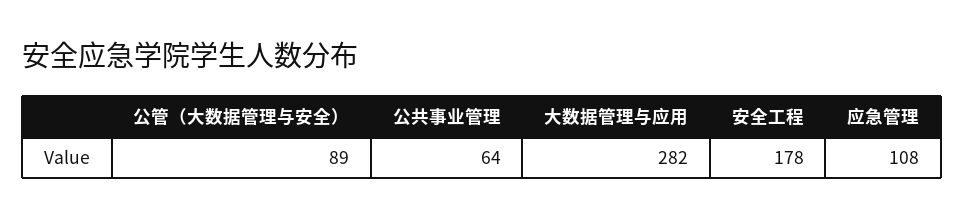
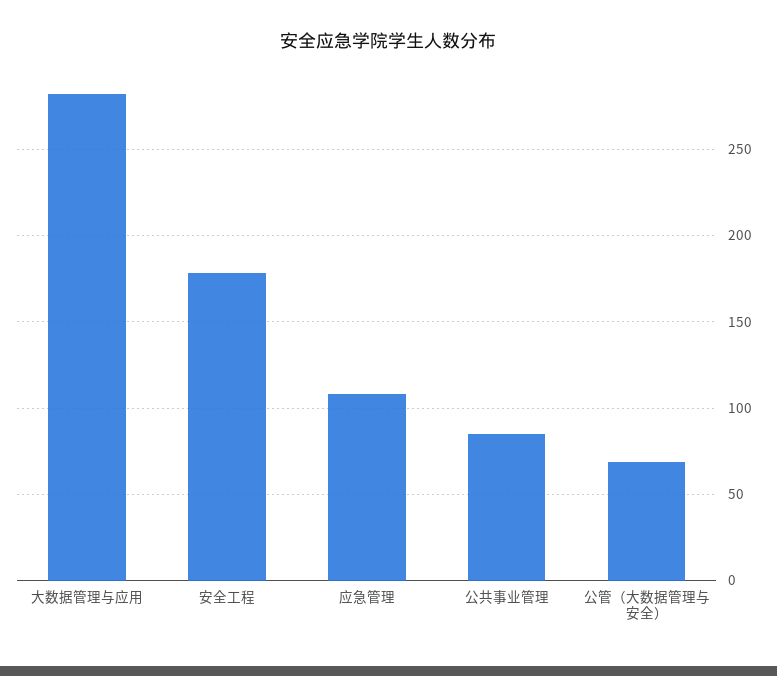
  {
-   "公管（大数据管理与安全）": 89,
+   "公管（大数据管理与安全）": 70,
-   "公共事业管理": 64,
+   "公共事业管理": 85,
    "大数据管理与应用": 282,
    "安全工程": 178,
    "应急管理": 108
  }

